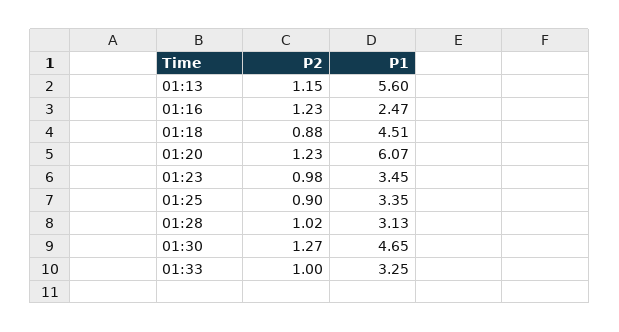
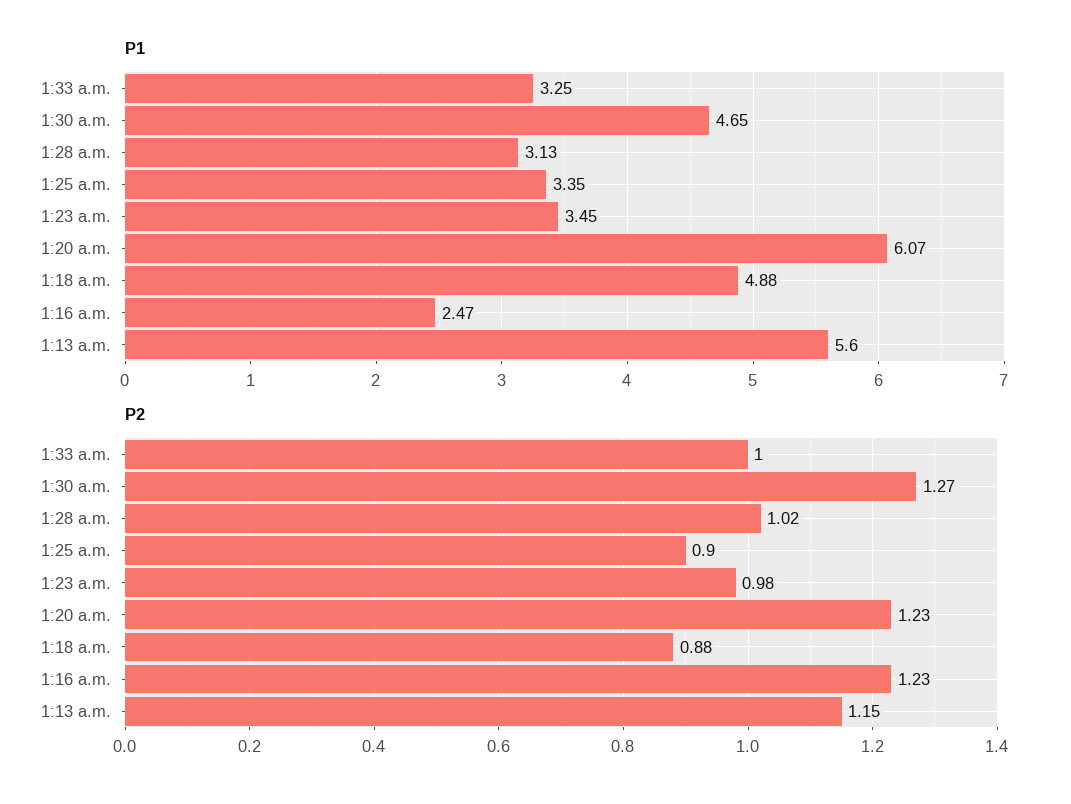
  {
    "P2": {
      "01:13": 1.15,
      "01:16": 1.23,
      "01:18": 0.88,
      "01:20": 1.23,
      "01:23": 0.98,
      "01:25": 0.9,
      "01:28": 1.02,
      "01:30": 1.27,
      "01:33": 1
    },
    "P1": {
      "01:13": 5.6,
      "01:16": 2.47,
-     "01:18": 4.51,
+     "01:18": 4.88,
      "01:20": 6.07,
      "01:23": 3.45,
      "01:25": 3.35,
      "01:28": 3.13,
      "01:30": 4.65,
      "01:33": 3.25
    }
  }

